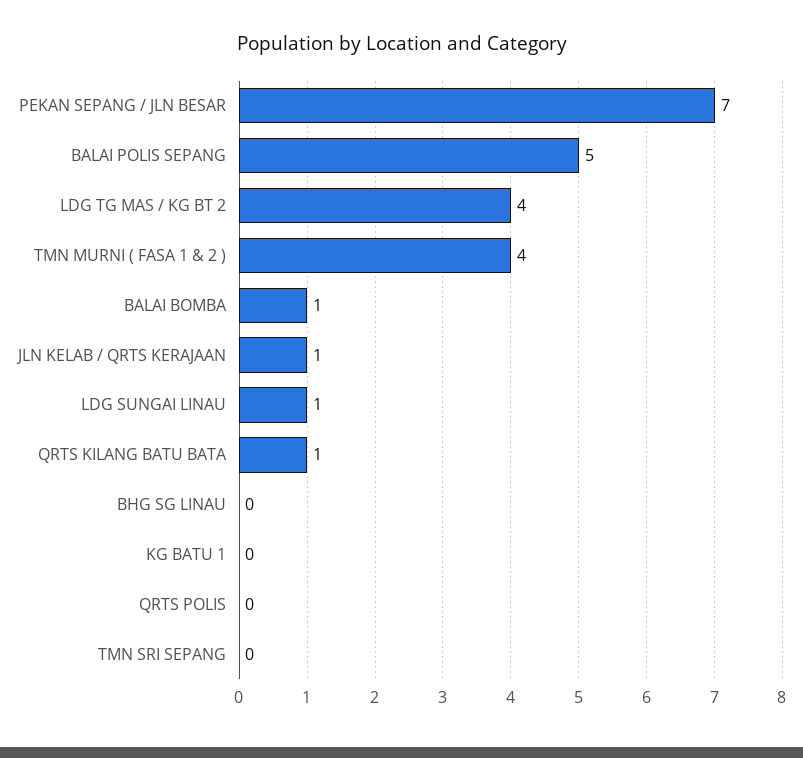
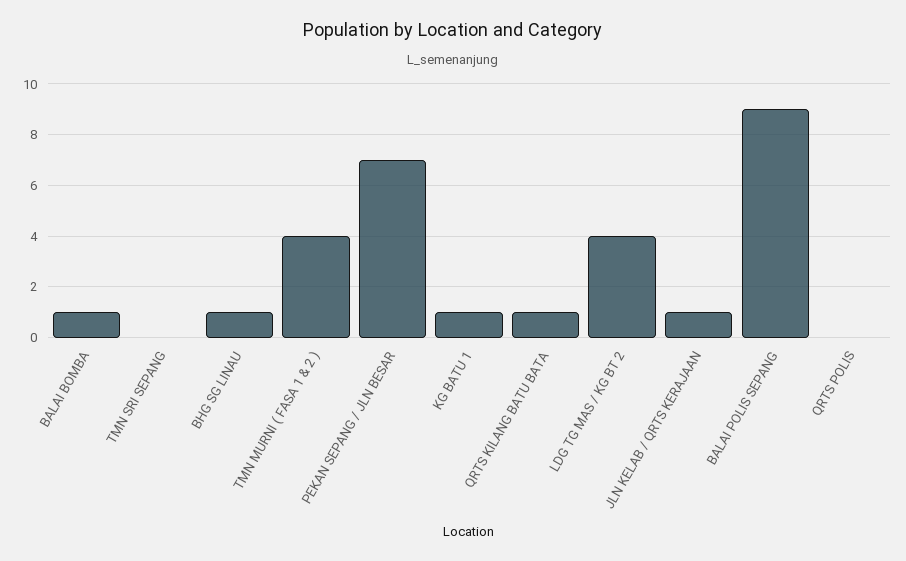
  {
    "PEKAN SEPANG / JLN BESAR": 7,
-   "BALAI POLIS SEPANG": 5,
+   "BALAI POLIS SEPANG": 9,
    "LDG TG MAS / KG BT 2": 4,
    "TMN MURNI ( FASA 1 & 2 )": 4,
    "BALAI BOMBA": 1,
    "JLN KELAB / QRTS KERAJAAN": 1,
-   "LDG SUNGAI LINAU": 1,
    "QRTS KILANG BATU BATA": 1,
-   "BHG SG LINAU": 0,
+   "BHG SG LINAU": 1,
-   "KG BATU 1": 0,
+   "KG BATU 1": 1,
    "QRTS POLIS": 0,
    "TMN SRI SEPANG": 0
  }

